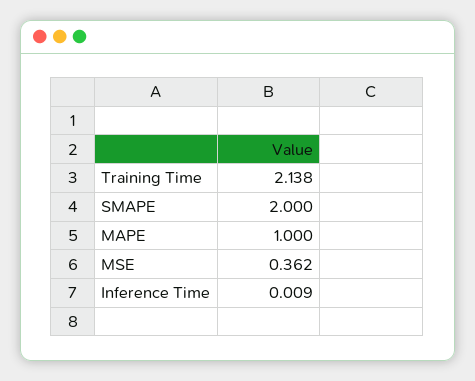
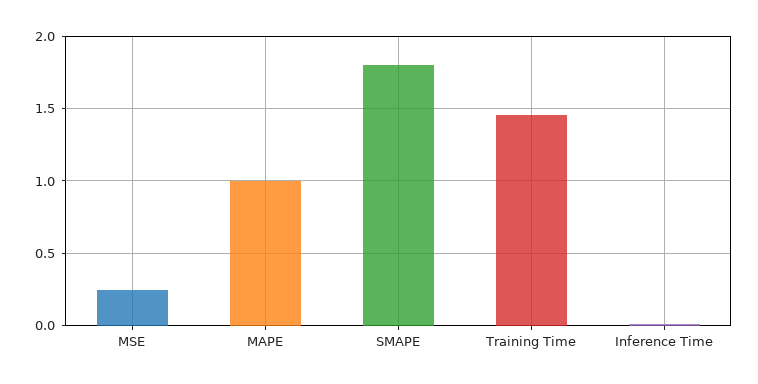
  {
-   "Training Time": 2.138,
+   "Training Time": 1.45,
-   "SMAPE": 2,
+   "SMAPE": 1.8,
    "MAPE": 1,
-   "MSE": 0.362,
+   "MSE": 0.25,
    "Inference Time": 0.009
  }

